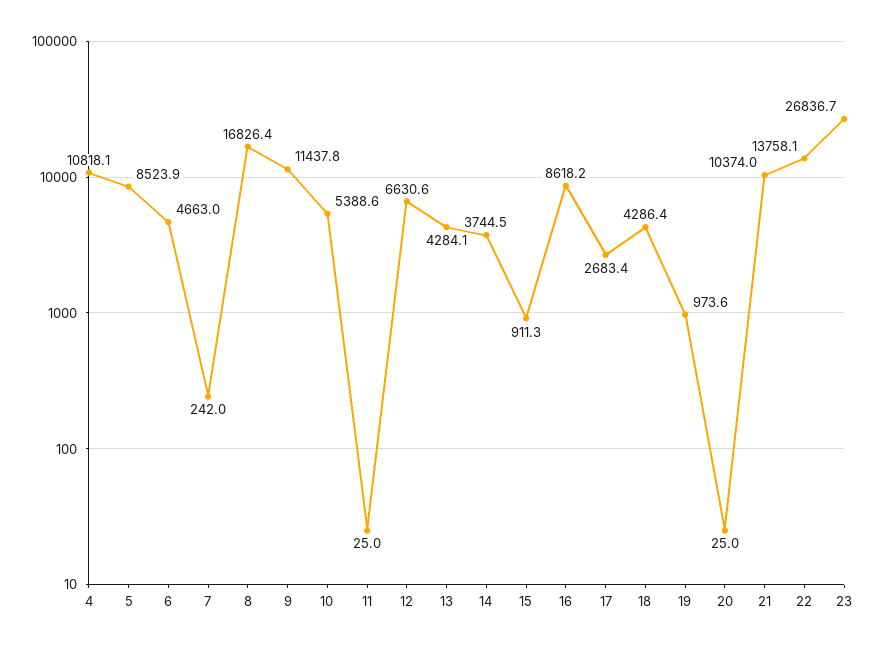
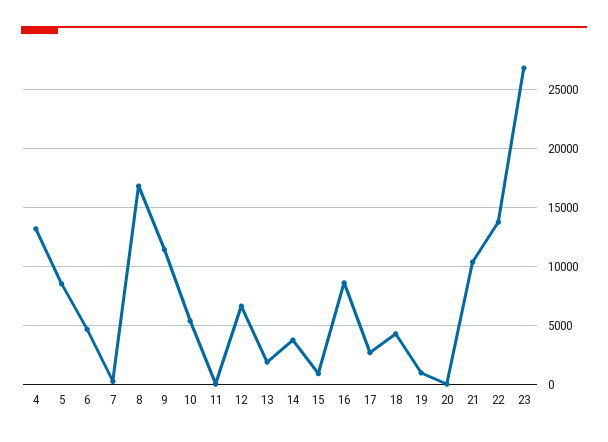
  {
-   "4": 10818.1,
+   "4": 13000,
    "5": 8523.9,
    "6": 4663,
    "7": 242,
    "8": 16826.4,
    "9": 11437.8,
    "10": 5388.6,
    "11": 25,
    "12": 6630.6,
-   "13": 4284.1,
+   "13": 2000,
    "14": 3744.5,
    "15": 911.3,
    "16": 8618.2,
    "17": 2683.4,
    "18": 4286.4,
    "19": 973.6,
    "20": 25,
    "21": 10374,
    "22": 13758.1,
    "23": 26836.7
  }

